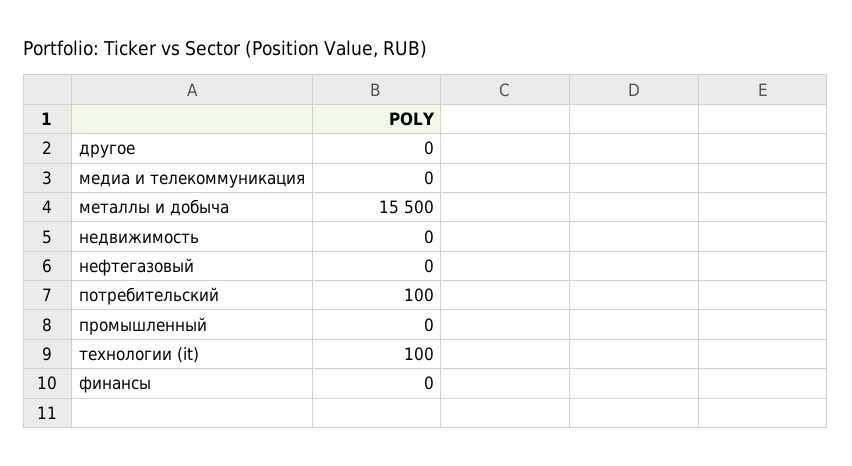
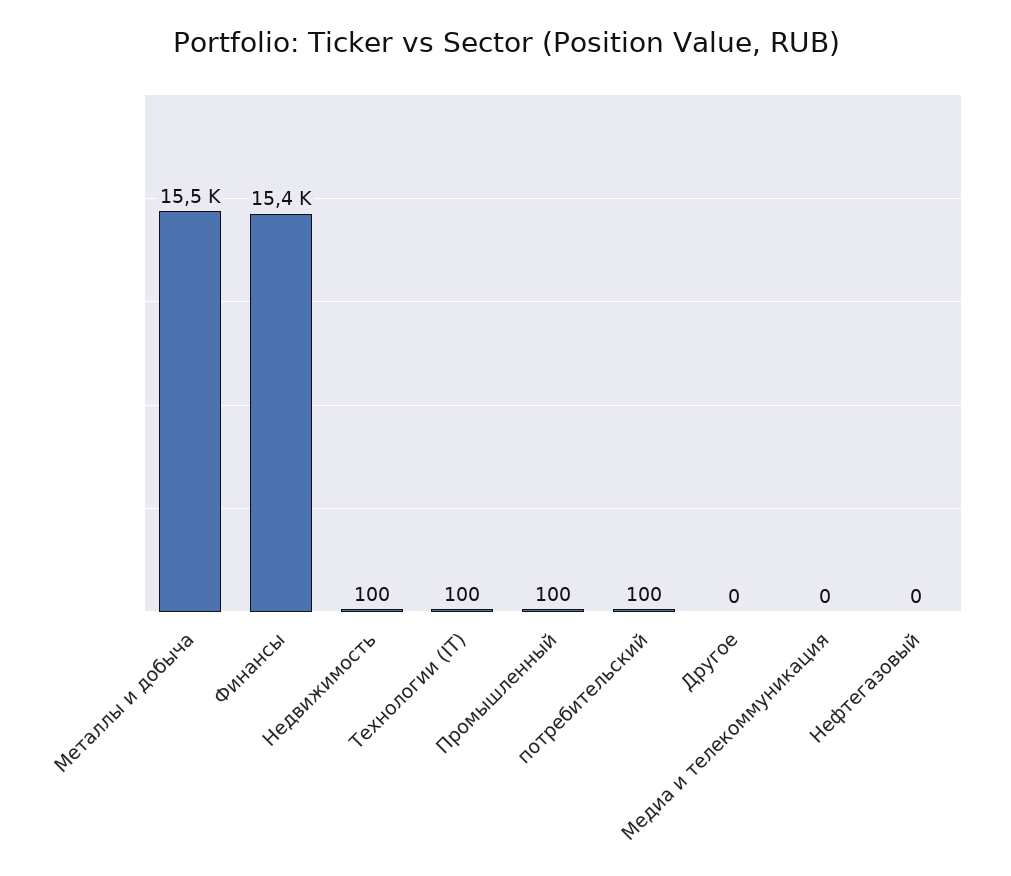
  {
    "другое": 0,
    "медиа и телекоммуникация": 0,
    "металлы и добыча": 15500,
-   "недвижимость": 0,
+   "недвижимость": 100,
    "нефтегазовый": 0,
    "потребительский": 100,
-   "промышленный": 0,
+   "промышленный": 100,
    "технологии (it)": 100,
-   "финансы": 0
+   "финансы": 15400
  }

